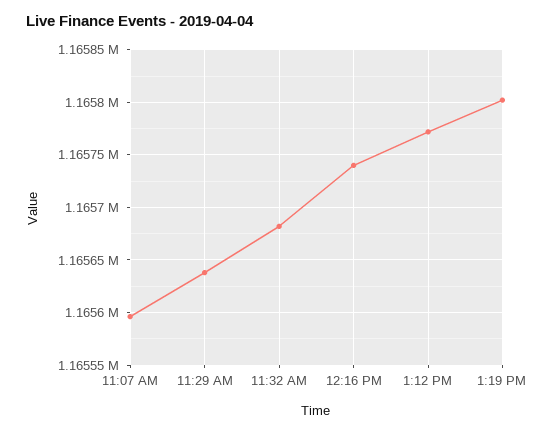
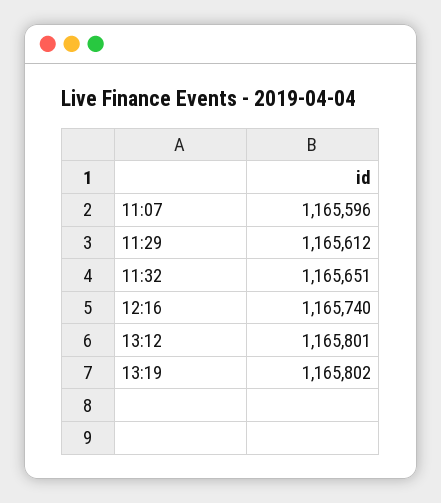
  {
    "11:07 AM": 1165596,
-   "11:29 AM": 1165640,
+   "11:29 AM": 1165612,
-   "11:32 AM": 1165680,
+   "11:32 AM": 1165651,
    "12:16 PM": 1165740,
-   "1:12 PM": 1165770,
+   "1:12 PM": 1165801,
    "1:19 PM": 1165802
  }

